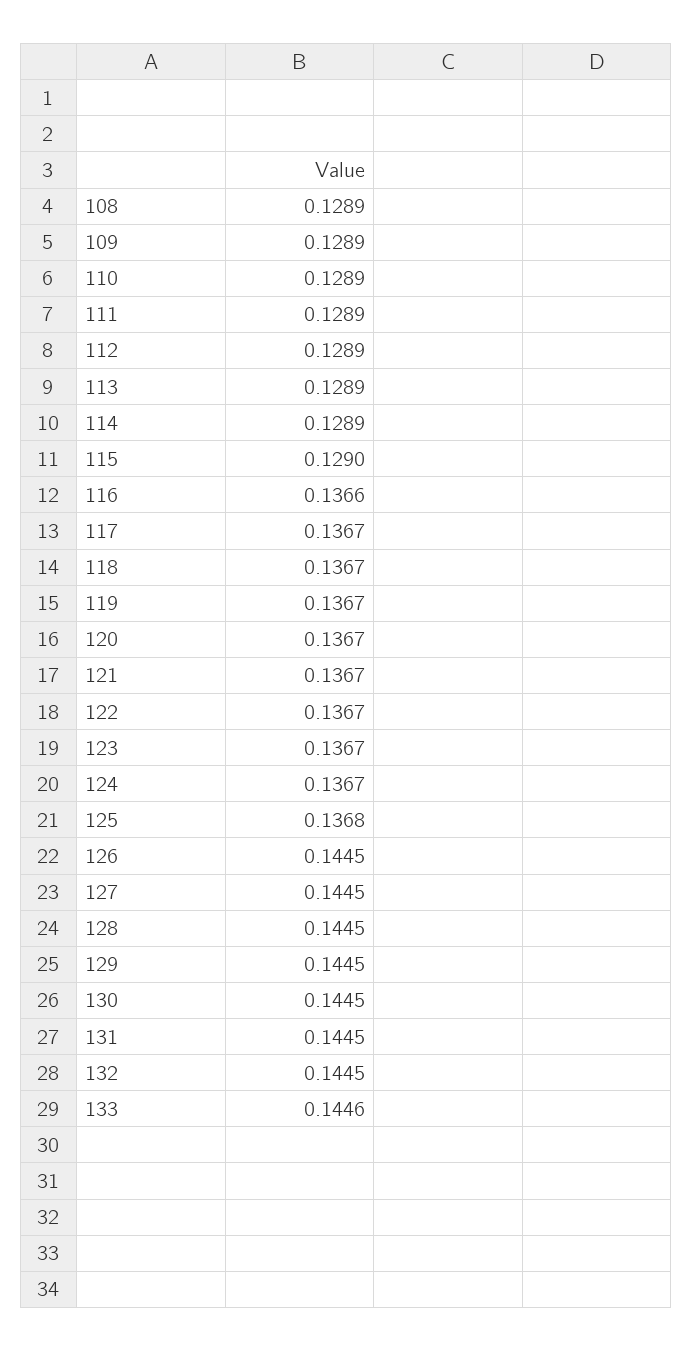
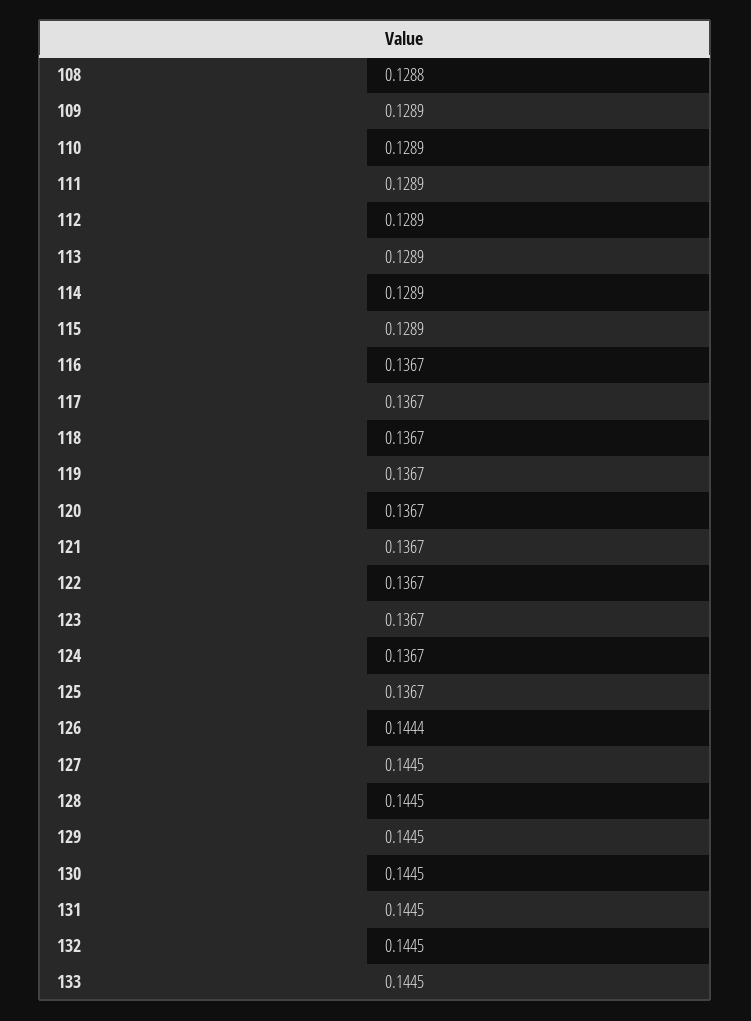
  {
-   "108": 0.1289,
+   "108": 0.1288,
    "109": 0.1289,
    "110": 0.1289,
    "111": 0.1289,
    "112": 0.1289,
    "113": 0.1289,
    "114": 0.1289,
-   "115": 0.129,
+   "115": 0.1289,
-   "116": 0.1366,
+   "116": 0.1367,
    "117": 0.1367,
    "118": 0.1367,
    "119": 0.1367,
    "120": 0.1367,
    "121": 0.1367,
    "122": 0.1367,
    "123": 0.1367,
    "124": 0.1367,
-   "125": 0.1368,
+   "125": 0.1367,
-   "126": 0.1445,
+   "126": 0.1444,
    "127": 0.1445,
    "128": 0.1445,
    "129": 0.1445,
    "130": 0.1445,
    "131": 0.1445,
    "132": 0.1445,
-   "133": 0.1446
+   "133": 0.1445
  }

